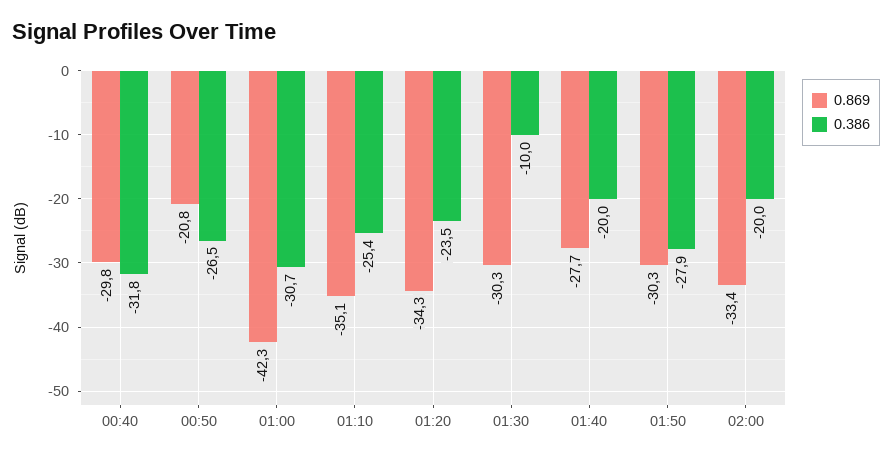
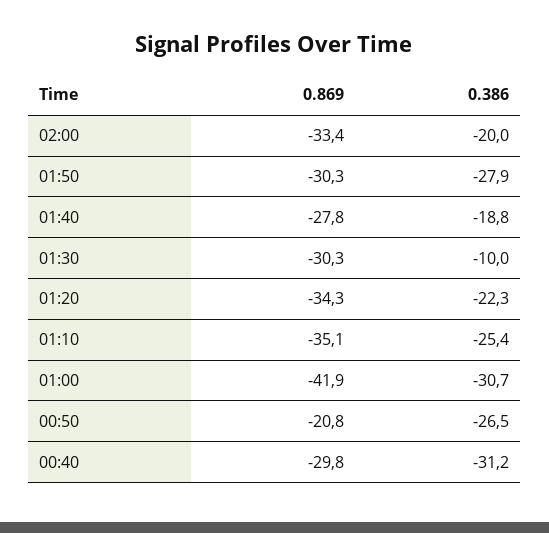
  {
    "0.869": {
      "00:40": -29.8,
      "00:50": -20.8,
-     "01:00": -42.3,
+     "01:00": -41.9,
      "01:10": -35.1,
      "01:20": -34.3,
      "01:30": -30.3,
-     "01:40": -27.7,
+     "01:40": -27.8,
      "01:50": -30.3,
      "02:00": -33.4
    },
    "0.386": {
-     "00:40": -31.8,
+     "00:40": -31.2,
      "00:50": -26.5,
      "01:00": -30.7,
      "01:10": -25.4,
-     "01:20": -23.5,
+     "01:20": -22.3,
      "01:30": -10,
-     "01:40": -20,
+     "01:40": -18.8,
      "01:50": -27.9,
      "02:00": -20
    }
  }

